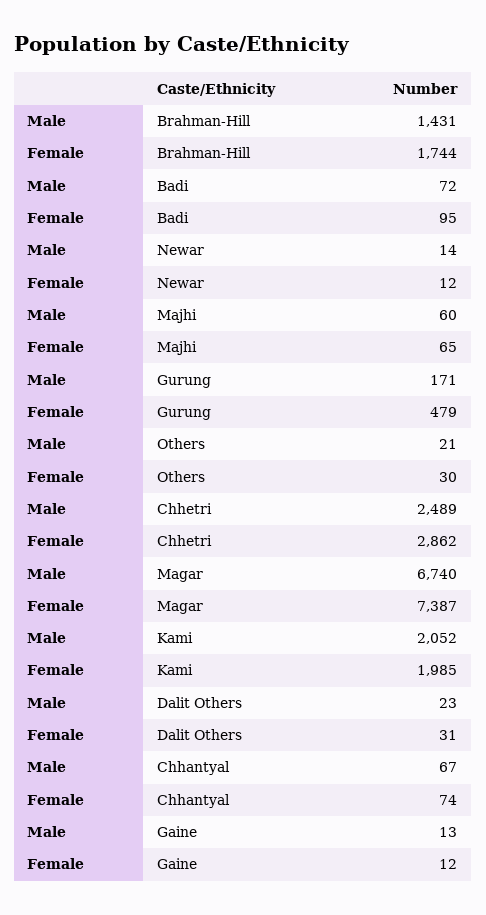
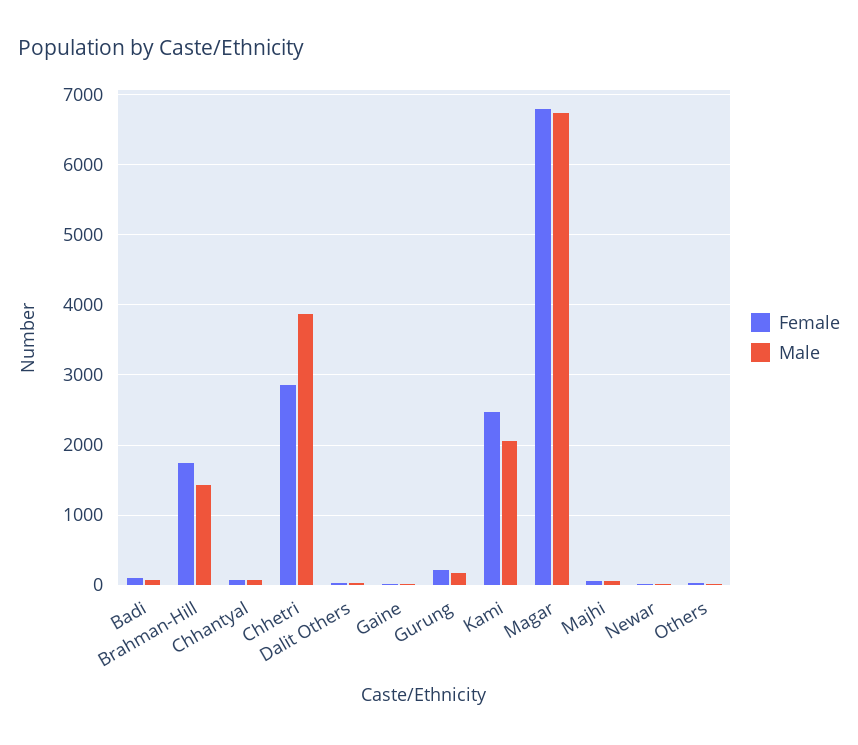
  {
    "Male": {
      "Brahman-Hill": 1431,
      "Badi": 72,
      "Newar": 14,
      "Majhi": 60,
      "Gurung": 171,
      "Others": 21,
-     "Chhetri": 2489,
+     "Chhetri": 3900,
      "Magar": 6740,
      "Kami": 2052,
      "Dalit Others": 23,
      "Chhantyal": 67,
      "Gaine": 13
    },
    "Female": {
      "Brahman-Hill": 1744,
      "Badi": 95,
      "Newar": 12,
      "Majhi": 65,
-     "Gurung": 479,
+     "Gurung": 200,
      "Others": 30,
      "Chhetri": 2862,
-     "Magar": 7387,
+     "Magar": 6800,
-     "Kami": 1985,
+     "Kami": 2500,
      "Dalit Others": 31,
      "Chhantyal": 74,
      "Gaine": 12
    }
  }

